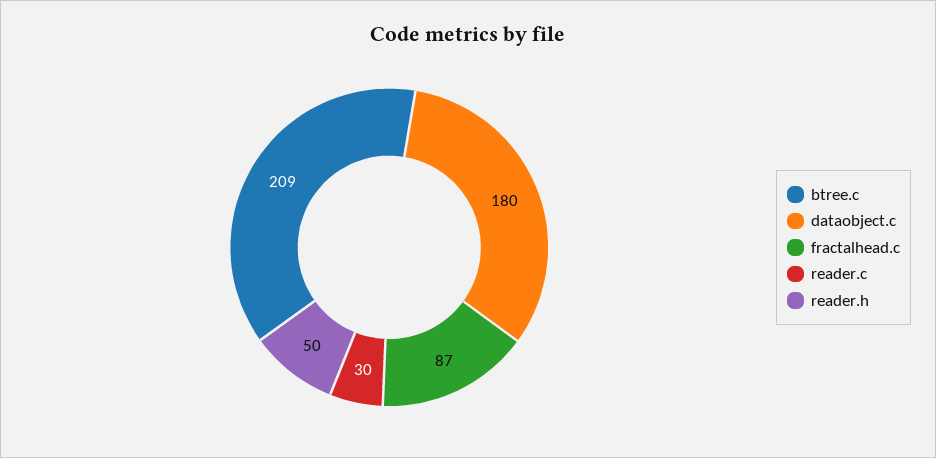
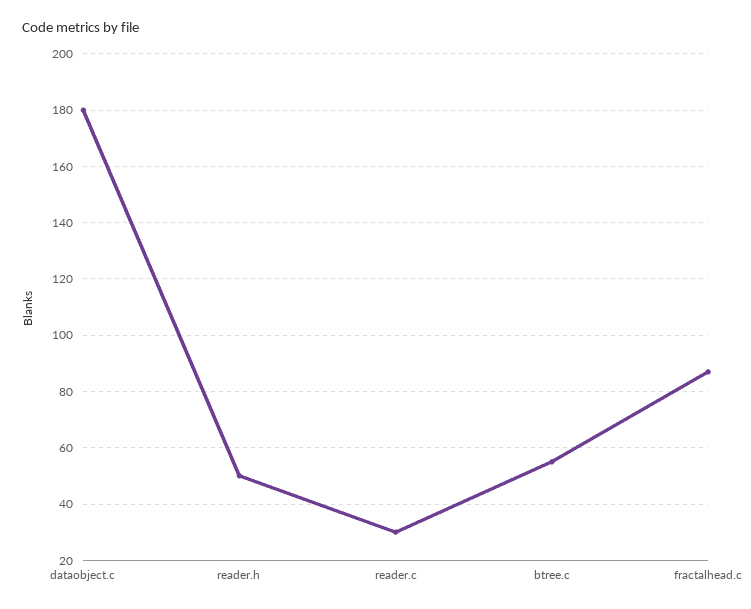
  {
-   "btree.c": 209,
+   "btree.c": 55,
    "dataobject.c": 180,
    "fractalhead.c": 87,
    "reader.c": 30,
    "reader.h": 50
  }

